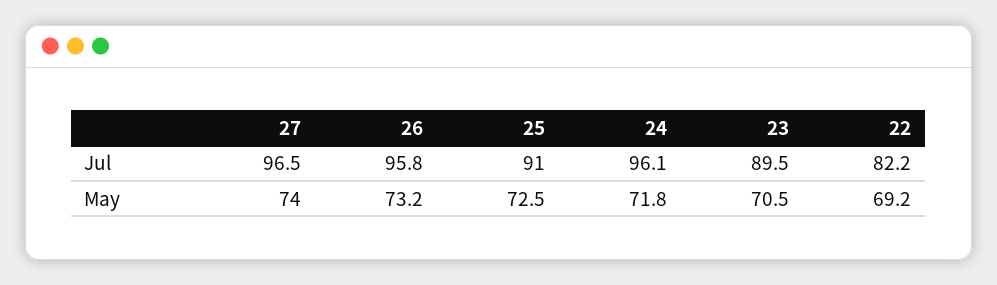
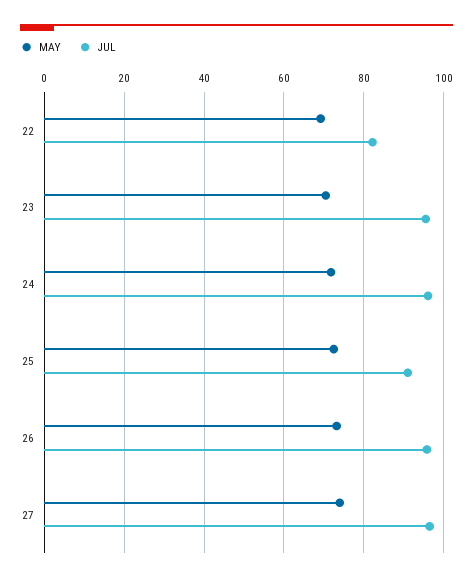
  {
    "Jul": {
      "27": 96.5,
      "26": 95.8,
      "25": 91,
      "24": 96.1,
-     "23": 89.5,
+     "23": 96,
      "22": 82.2
    },
    "May": {
      "27": 74,
      "26": 73.2,
      "25": 72.5,
      "24": 71.8,
      "23": 70.5,
      "22": 69.2
    }
  }

